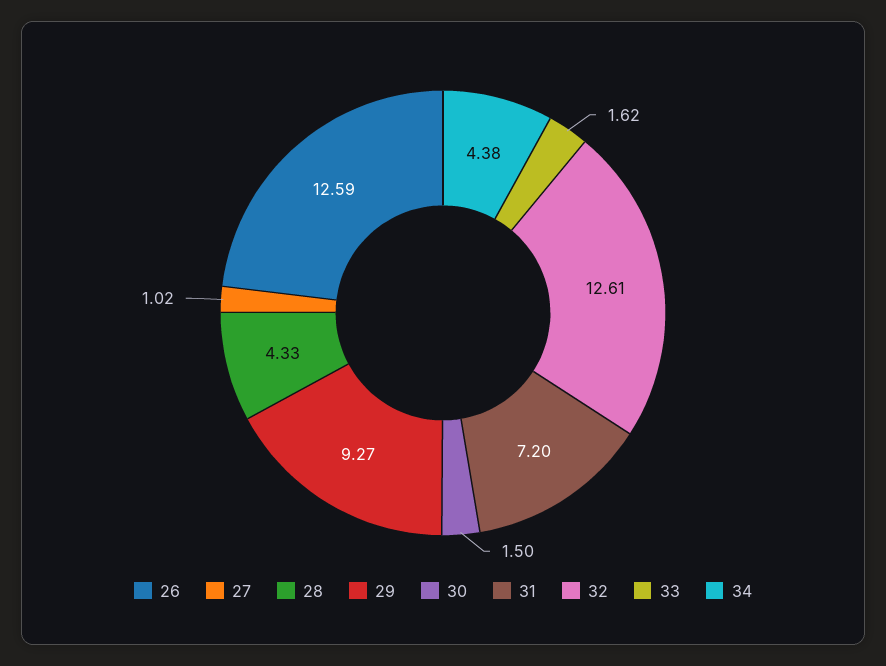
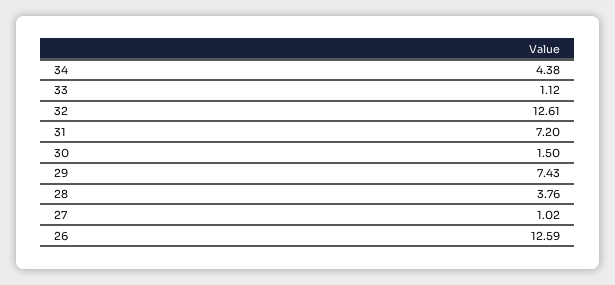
  {
    "26": 12.59,
    "27": 1.02,
-   "28": 4.33,
+   "28": 3.76,
-   "29": 9.27,
+   "29": 7.43,
    "30": 1.5,
    "31": 7.2,
    "32": 12.61,
-   "33": 1.62,
+   "33": 1.12,
    "34": 4.38
  }

